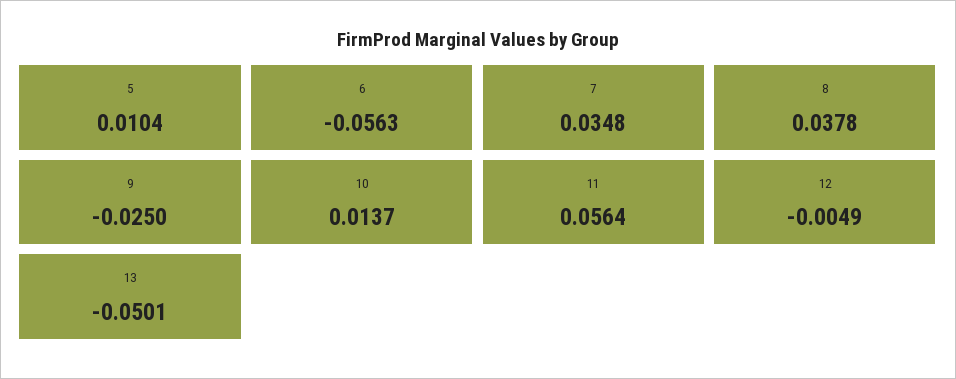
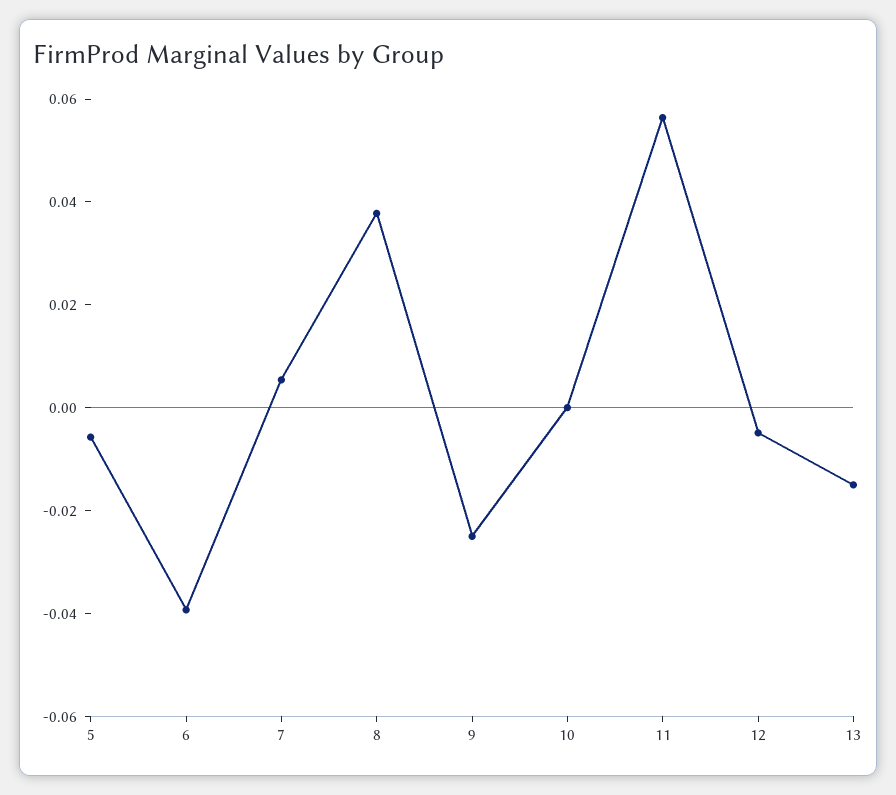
  {
-   "5": 0.0104,
+   "5": -0.005,
-   "6": -0.0563,
+   "6": -0.04,
-   "7": 0.0348,
+   "7": 0.005,
    "8": 0.0378,
    "9": -0.025,
-   "10": 0.0137,
+   "10": 0,
    "11": 0.0564,
    "12": -0.0049,
-   "13": -0.0501
+   "13": -0.015
  }

